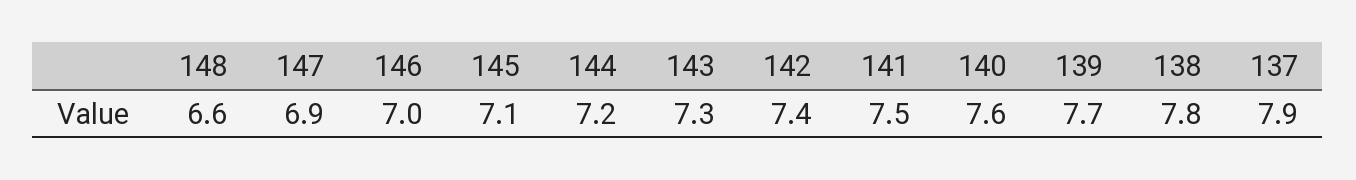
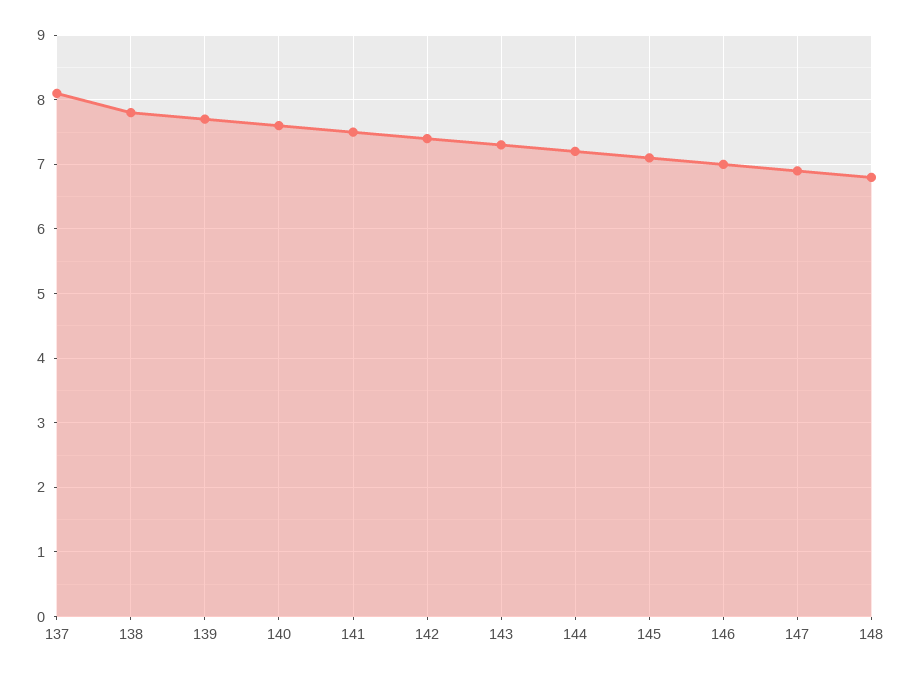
  {
-   "148": 6.6,
+   "148": 6.8,
    "147": 6.9,
    "146": 7,
    "145": 7.1,
    "144": 7.2,
    "143": 7.3,
    "142": 7.4,
    "141": 7.5,
    "140": 7.6,
    "139": 7.7,
    "138": 7.8,
-   "137": 7.9
+   "137": 8.1
  }

